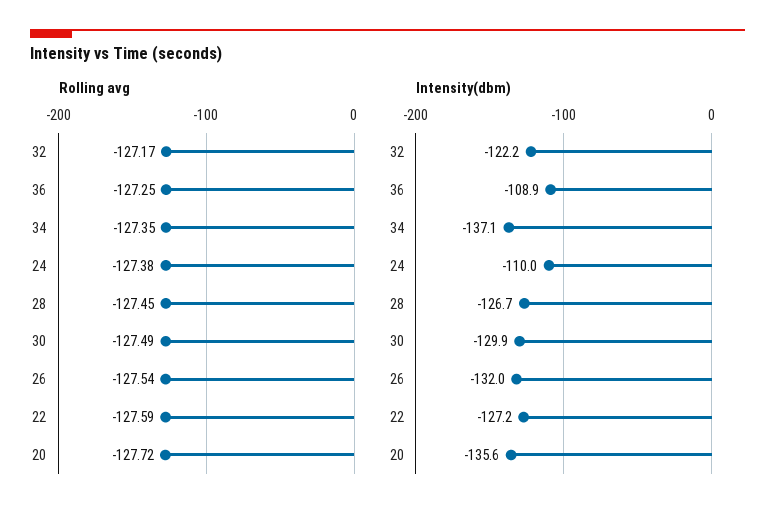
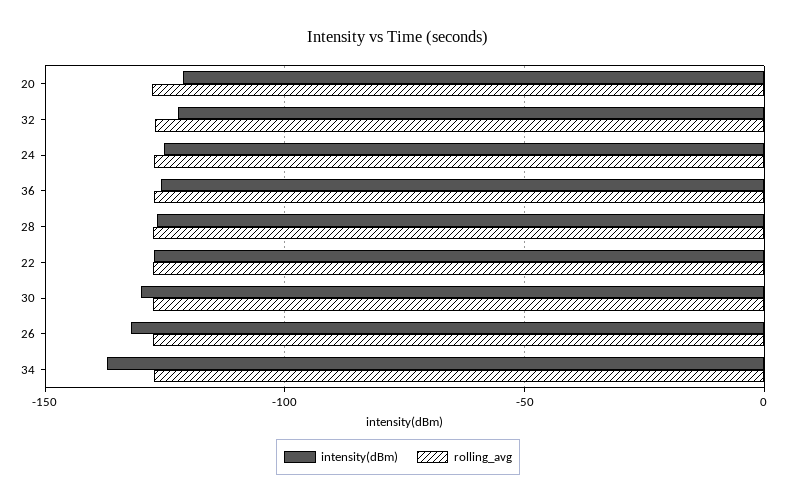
  {
    "Rolling avg": {
      "32": -127.17,
      "36": -127.25,
      "34": -127.35,
      "24": -127.38,
      "28": -127.45,
      "30": -127.49,
      "26": -127.54,
      "22": -127.59,
      "20": -127.72
    },
    "Intensity(dbm)": {
      "32": -122.2,
-     "36": -108.9,
+     "36": -125,
      "34": -137.1,
-     "24": -110,
+     "24": -125,
      "28": -126.7,
      "30": -129.9,
      "26": -132,
      "22": -127.2,
-     "20": -135.6
+     "20": -120
    }
  }

